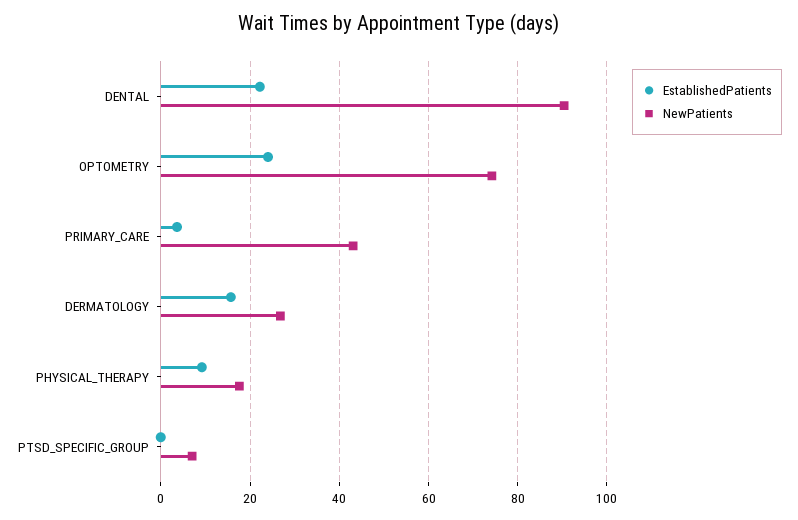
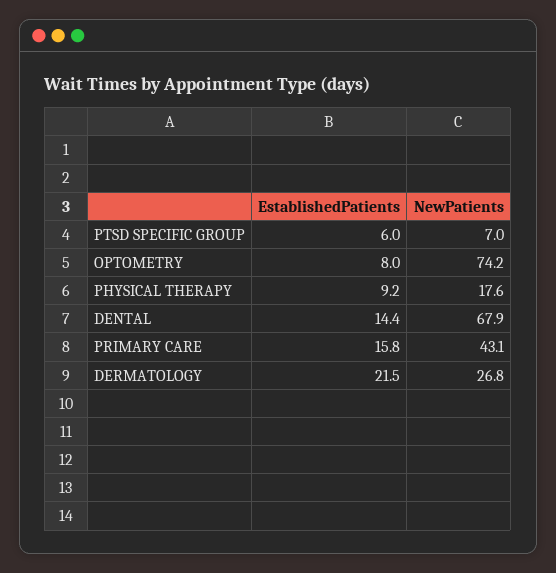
  {
    "EstablishedPatients": {
-     "DENTAL": 22,
+     "DENTAL": 14.4,
-     "OPTOMETRY": 24,
+     "OPTOMETRY": 8,
-     "PRIMARY_CARE": 4,
+     "PRIMARY_CARE": 15.8,
-     "DERMATOLOGY": 16,
+     "DERMATOLOGY": 21.5,
      "PHYSICAL_THERAPY": 9.2,
-     "PTSD_SPECIFIC_GROUP": 0
+     "PTSD_SPECIFIC_GROUP": 6
    },
    "NewPatients": {
-     "DENTAL": 90,
+     "DENTAL": 67.9,
      "OPTOMETRY": 74.2,
      "PRIMARY_CARE": 43.1,
      "DERMATOLOGY": 26.8,
      "PHYSICAL_THERAPY": 17.6,
      "PTSD_SPECIFIC_GROUP": 7
    }
  }

